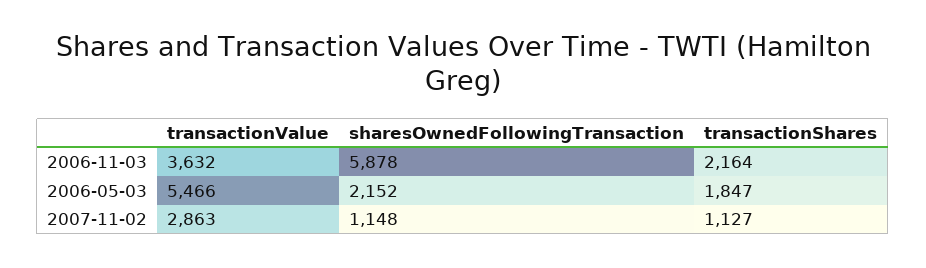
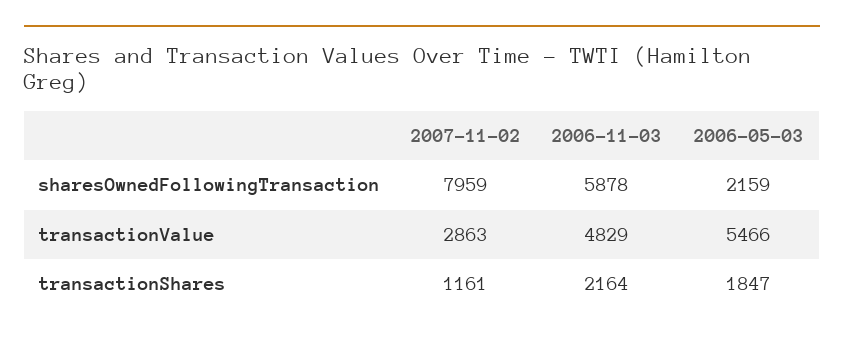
  {
    "transactionValue": {
-     "2006-11-03": 3632,
+     "2006-11-03": 4829,
      "2006-05-03": 5466,
      "2007-11-02": 2863
    },
    "sharesOwnedFollowingTransaction": {
      "2006-11-03": 5878,
-     "2006-05-03": 2152,
+     "2006-05-03": 2159,
-     "2007-11-02": 1148
+     "2007-11-02": 7959
    },
    "transactionShares": {
      "2006-11-03": 2164,
      "2006-05-03": 1847,
-     "2007-11-02": 1127
+     "2007-11-02": 1161
    }
  }

